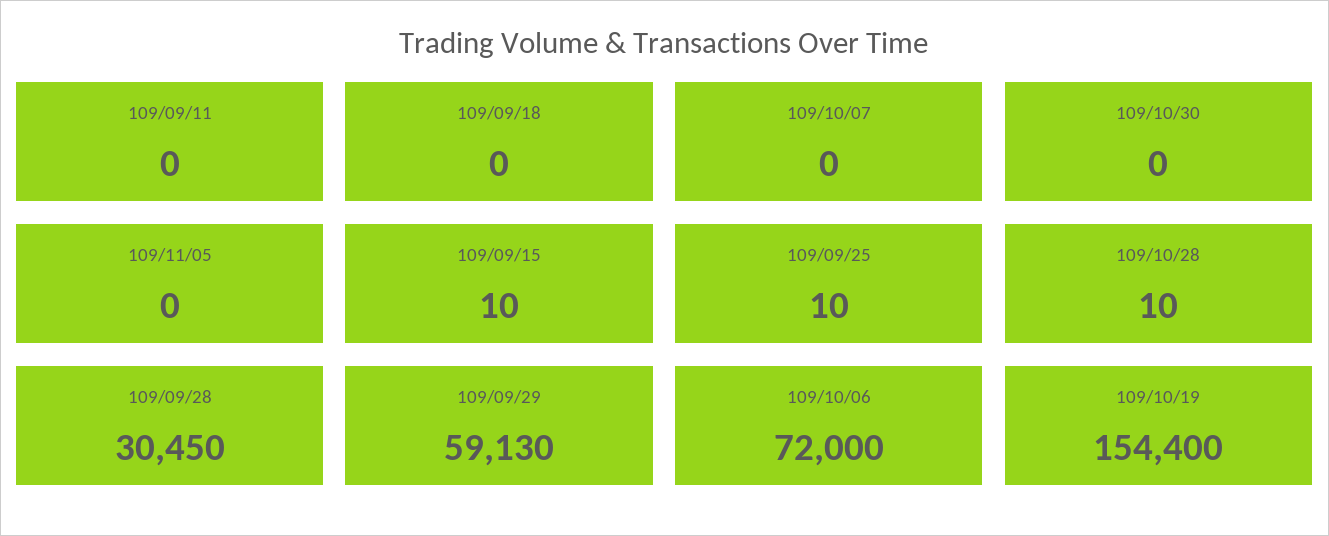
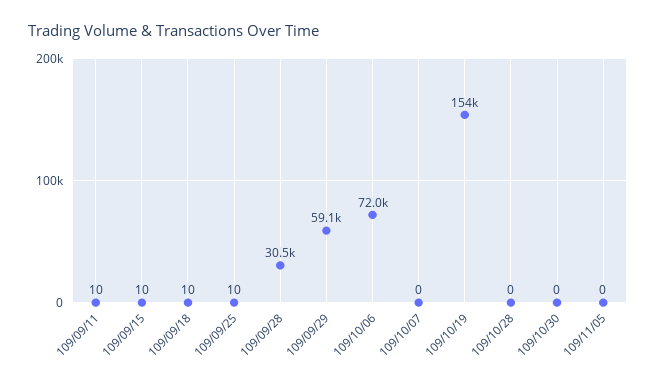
  {
-   "109/09/11": 0,
+   "109/09/11": 10,
-   "109/09/18": 0,
+   "109/09/18": 10,
    "109/10/07": 0,
    "109/10/30": 0,
    "109/11/05": 0,
    "109/09/15": 10,
    "109/09/25": 10,
-   "109/10/28": 10,
+   "109/10/28": 0,
    "109/09/28": 30450,
    "109/09/29": 59130,
    "109/10/06": 72000,
    "109/10/19": 154400
  }

